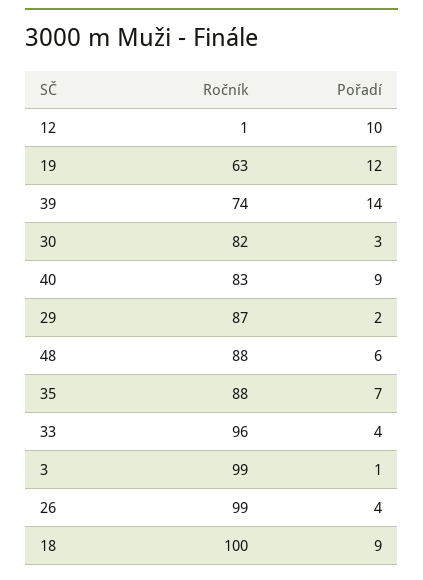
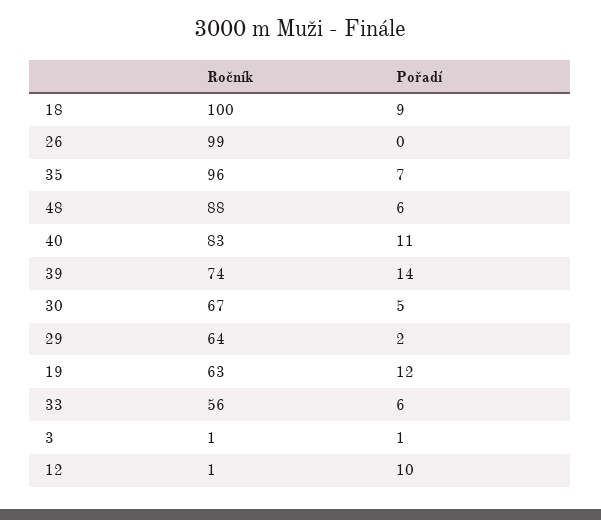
  {
    "Ročník": {
      "12": 1,
      "19": 63,
      "39": 74,
-     "30": 82,
+     "30": 67,
      "40": 83,
-     "29": 87,
+     "29": 64,
      "48": 88,
-     "35": 88,
+     "35": 96,
-     "33": 96,
+     "33": 56,
-     "3": 99,
+     "3": 1,
      "26": 99,
      "18": 100
    },
    "Pořadí": {
      "12": 10,
      "19": 12,
      "39": 14,
-     "30": 3,
+     "30": 5,
-     "40": 9,
+     "40": 11,
      "29": 2,
      "48": 6,
      "35": 7,
-     "33": 4,
+     "33": 6,
      "3": 1,
-     "26": 4,
+     "26": 0,
      "18": 9
    }
  }

